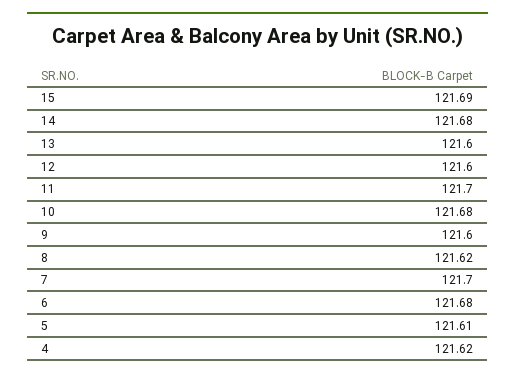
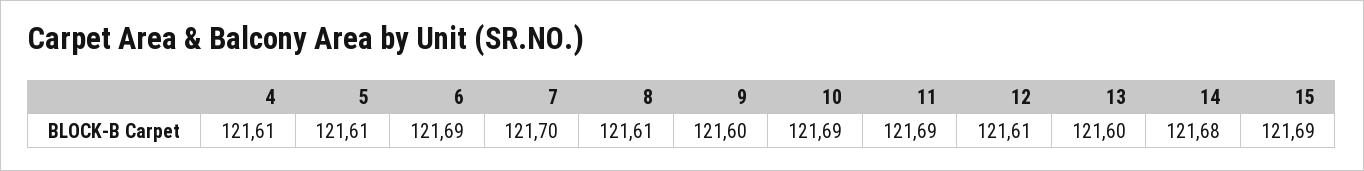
  {
    "15": 121.69,
    "14": 121.68,
    "13": 121.6,
-   "12": 121.6,
+   "12": 121.61,
-   "11": 121.7,
+   "11": 121.69,
-   "10": 121.68,
+   "10": 121.69,
    "9": 121.6,
-   "8": 121.62,
+   "8": 121.61,
    "7": 121.7,
-   "6": 121.68,
+   "6": 121.69,
    "5": 121.61,
-   "4": 121.62
+   "4": 121.61
  }

